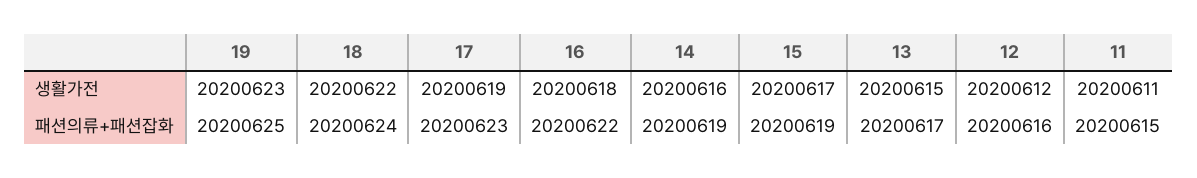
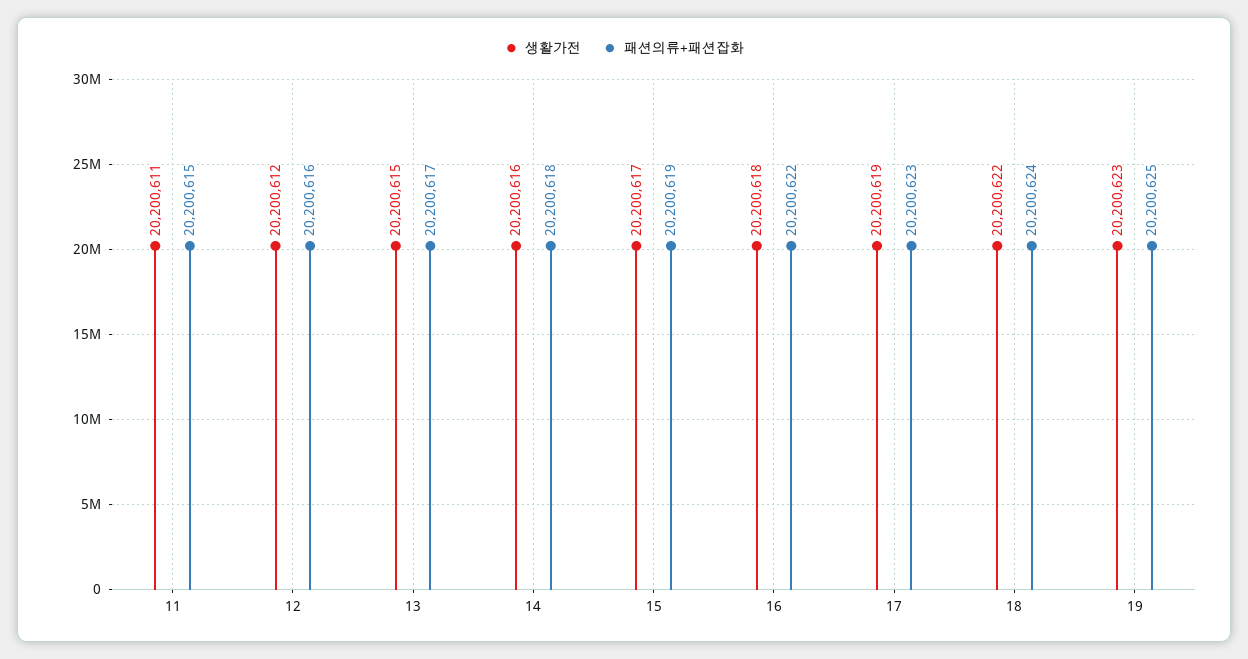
  {
    "생활가전": {
      "19": 20200623,
      "18": 20200622,
      "17": 20200619,
      "16": 20200618,
      "14": 20200616,
      "15": 20200617,
      "13": 20200615,
      "12": 20200612,
      "11": 20200611
    },
    "패션의류+패션잡화": {
      "19": 20200625,
      "18": 20200624,
      "17": 20200623,
      "16": 20200622,
-     "14": 20200619,
+     "14": 20200618,
      "15": 20200619,
      "13": 20200617,
      "12": 20200616,
      "11": 20200615
    }
  }

